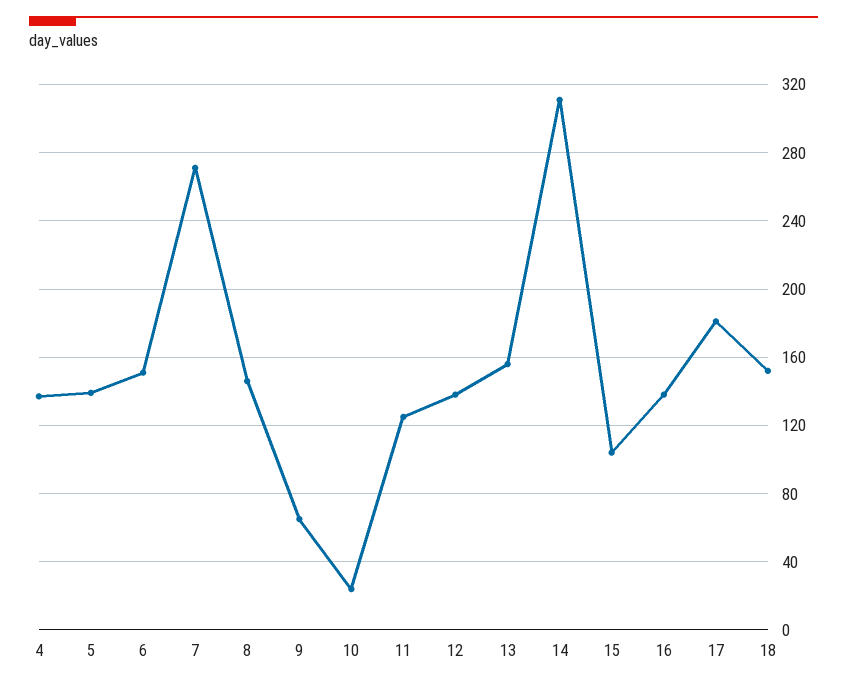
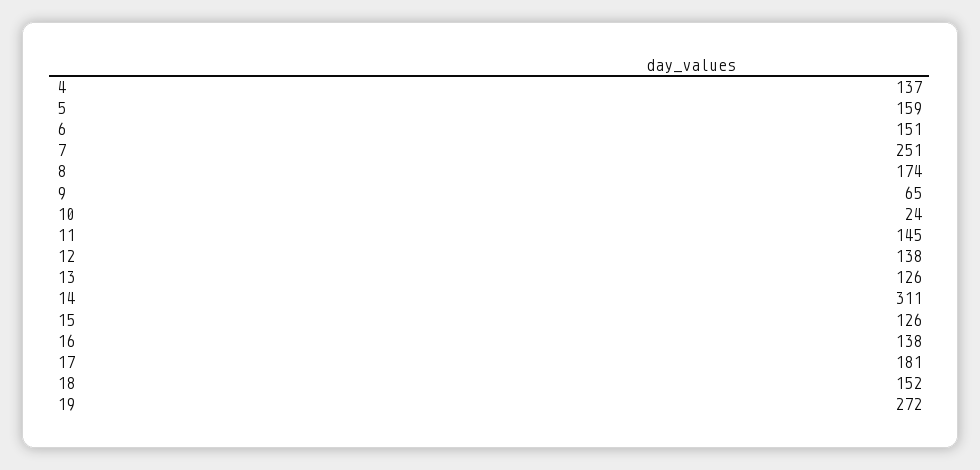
  {
    "4": 137,
-   "5": 140,
+   "5": 159,
    "6": 151,
-   "7": 270,
+   "7": 251,
-   "8": 145,
+   "8": 174,
    "9": 65,
    "10": 24,
-   "11": 125,
+   "11": 145,
    "12": 138,
-   "13": 155,
+   "13": 126,
    "14": 311,
-   "15": 105,
+   "15": 126,
    "16": 138,
    "17": 181,
-   "18": 152
+   "18": 152,
+   "19": 272
  }

